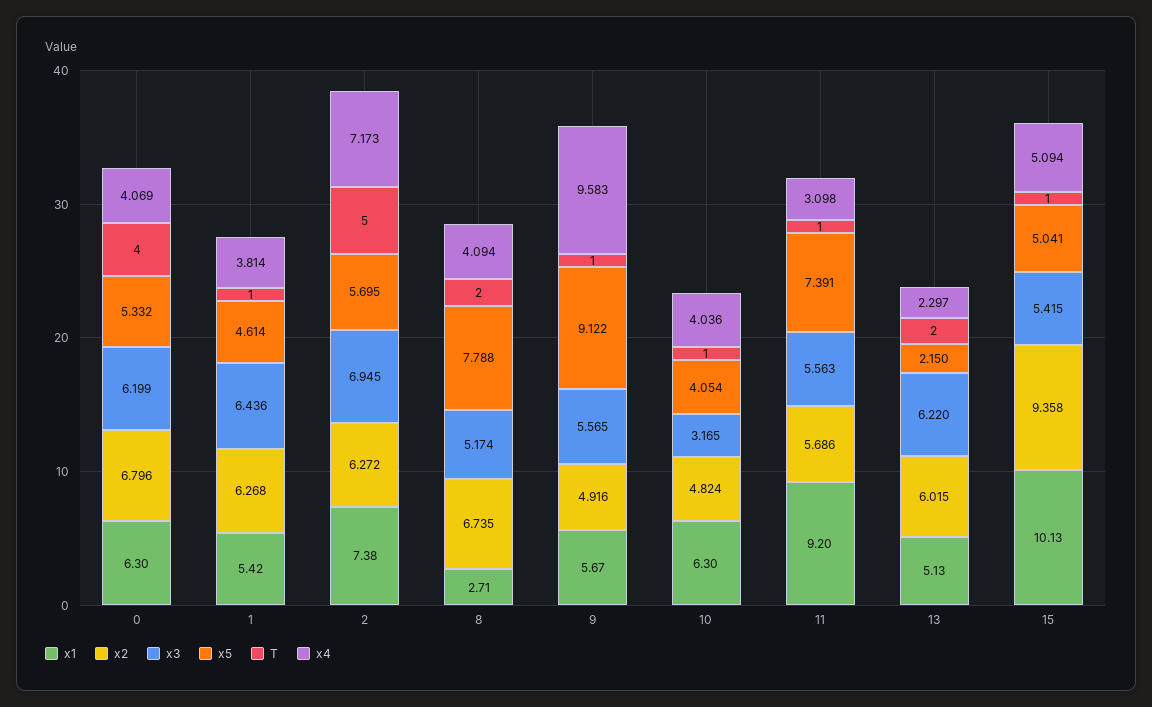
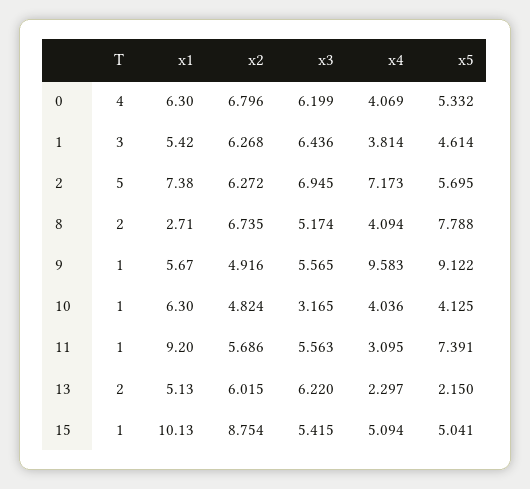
  {
    "x1": {
      "0": 6.3,
      "1": 5.42,
      "2": 7.38,
      "8": 2.71,
      "9": 5.67,
      "10": 6.3,
      "11": 9.2,
      "13": 5.13,
      "15": 10.13
    },
    "x2": {
      "0": 6.796,
      "1": 6.268,
      "2": 6.272,
      "8": 6.735,
      "9": 4.916,
      "10": 4.824,
      "11": 5.686,
      "13": 6.015,
-     "15": 9.358
+     "15": 8.754
    },
    "x3": {
      "0": 6.199,
      "1": 6.436,
      "2": 6.945,
      "8": 5.174,
      "9": 5.565,
      "10": 3.165,
      "11": 5.563,
      "13": 6.22,
      "15": 5.415
    },
    "x5": {
      "0": 5.332,
      "1": 4.614,
      "2": 5.695,
      "8": 7.788,
      "9": 9.122,
-     "10": 4.054,
+     "10": 4.125,
      "11": 7.391,
      "13": 2.15,
      "15": 5.041
    },
    "T": {
      "0": 4,
-     "1": 1,
+     "1": 3,
      "2": 5,
      "8": 2,
      "9": 1,
      "10": 1,
      "11": 1,
      "13": 2,
      "15": 1
    },
    "x4": {
      "0": 4.069,
      "1": 3.814,
      "2": 7.173,
      "8": 4.094,
      "9": 9.583,
      "10": 4.036,
-     "11": 3.098,
+     "11": 3.095,
      "13": 2.297,
      "15": 5.094
    }
  }

